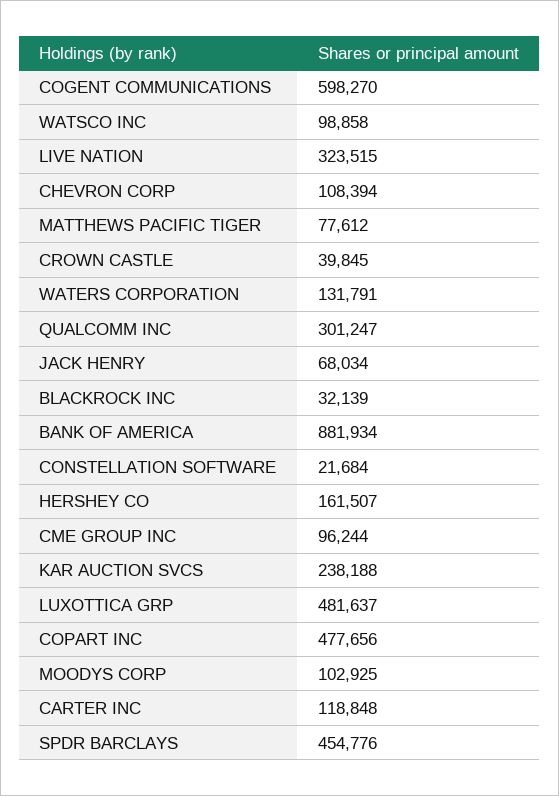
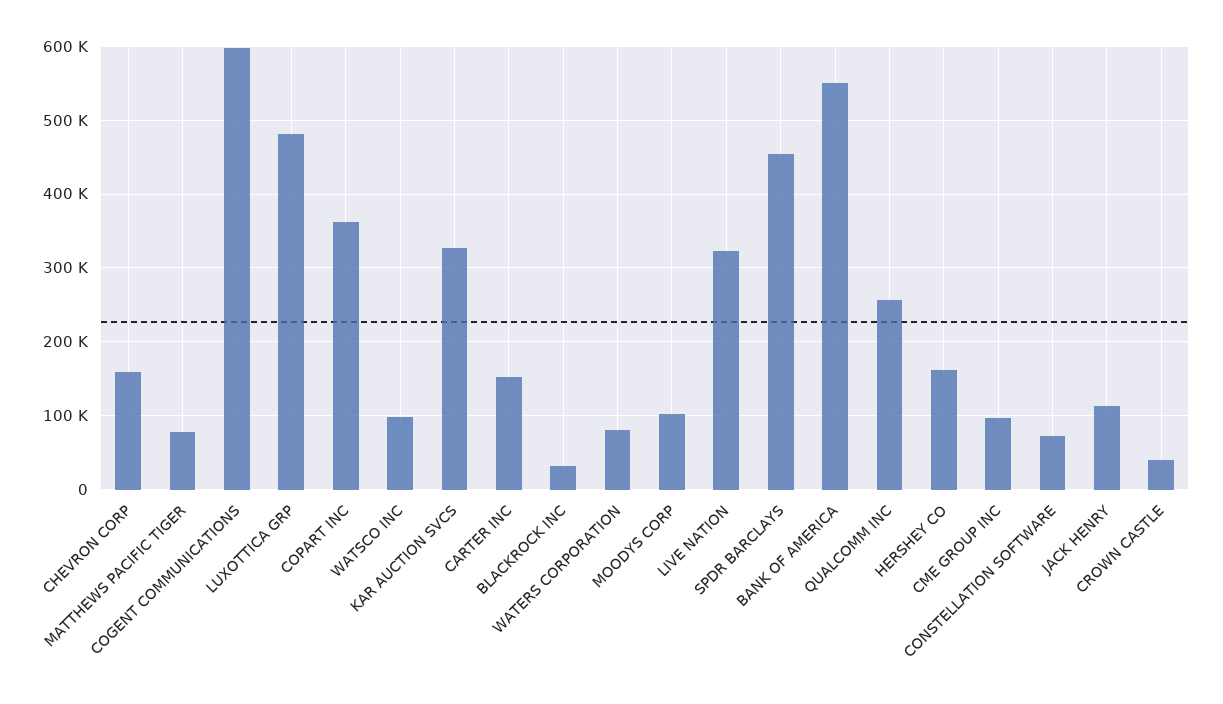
  {
    "COGENT COMMUNICATIONS": 598270,
    "WATSCO INC": 98858,
    "LIVE NATION": 323515,
-   "CHEVRON CORP": 108394,
+   "CHEVRON CORP": 160000,
    "MATTHEWS PACIFIC TIGER": 77612,
    "CROWN CASTLE": 39845,
-   "WATERS CORPORATION": 131791,
+   "WATERS CORPORATION": 80000,
-   "QUALCOMM INC": 301247,
+   "QUALCOMM INC": 260000,
-   "JACK HENRY": 68034,
+   "JACK HENRY": 110000,
    "BLACKROCK INC": 32139,
-   "BANK OF AMERICA": 881934,
+   "BANK OF AMERICA": 550000,
-   "CONSTELLATION SOFTWARE": 21684,
+   "CONSTELLATION SOFTWARE": 70000,
    "HERSHEY CO": 161507,
    "CME GROUP INC": 96244,
-   "KAR AUCTION SVCS": 238188,
+   "KAR AUCTION SVCS": 330000,
    "LUXOTTICA GRP": 481637,
-   "COPART INC": 477656,
+   "COPART INC": 360000,
    "MOODYS CORP": 102925,
-   "CARTER INC": 118848,
+   "CARTER INC": 150000,
    "SPDR BARCLAYS": 454776
  }

